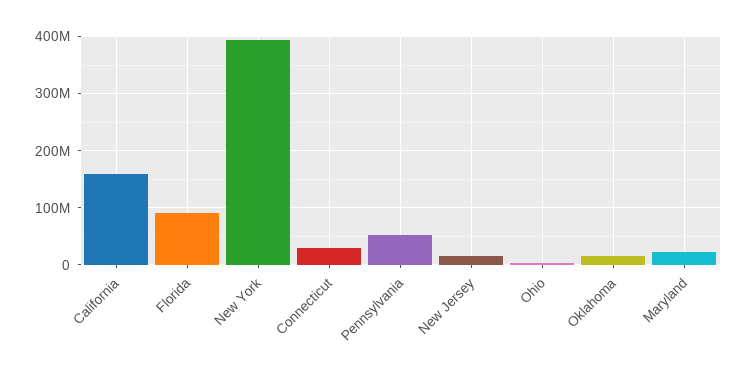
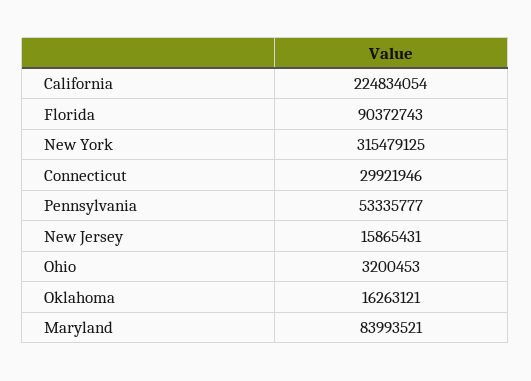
  {
-   "California": 160000000,
+   "California": 224834054,
    "Florida": 90372743,
-   "New York": 400000000,
+   "New York": 315479125,
    "Connecticut": 29921946,
    "Pennsylvania": 53335777,
    "New Jersey": 15865431,
    "Ohio": 3200453,
    "Oklahoma": 16263121,
-   "Maryland": 20000000
+   "Maryland": 83993521
  }

